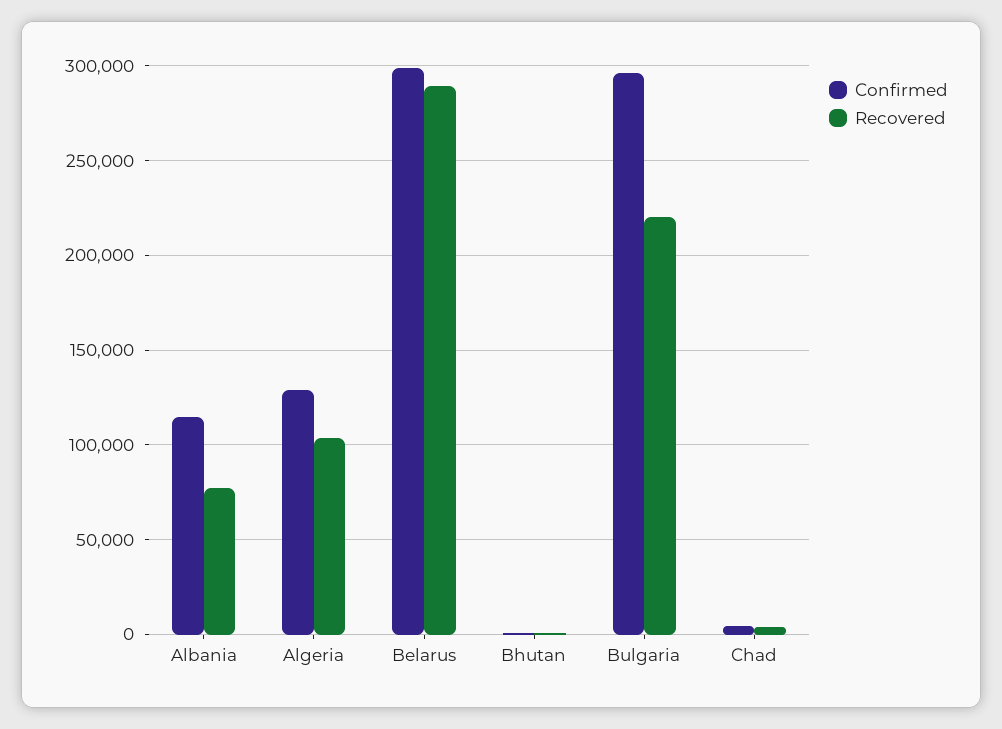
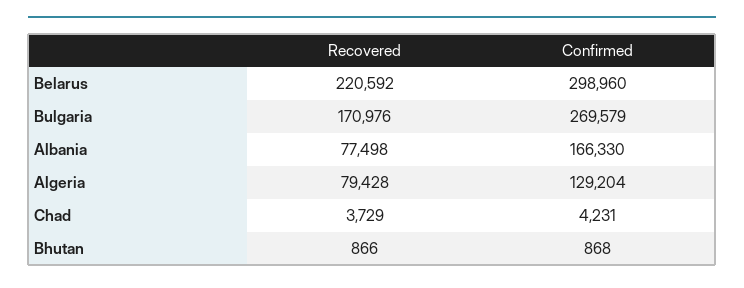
  {
    "Confirmed": {
-     "Albania": 115000,
+     "Albania": 166330,
      "Algeria": 129204,
      "Belarus": 298960,
      "Bhutan": 868,
-     "Bulgaria": 295000,
+     "Bulgaria": 269579,
      "Chad": 4231
    },
    "Recovered": {
      "Albania": 77498,
-     "Algeria": 105000,
+     "Algeria": 79428,
-     "Belarus": 290000,
+     "Belarus": 220592,
      "Bhutan": 866,
-     "Bulgaria": 220000,
+     "Bulgaria": 170976,
      "Chad": 3729
    }
  }

